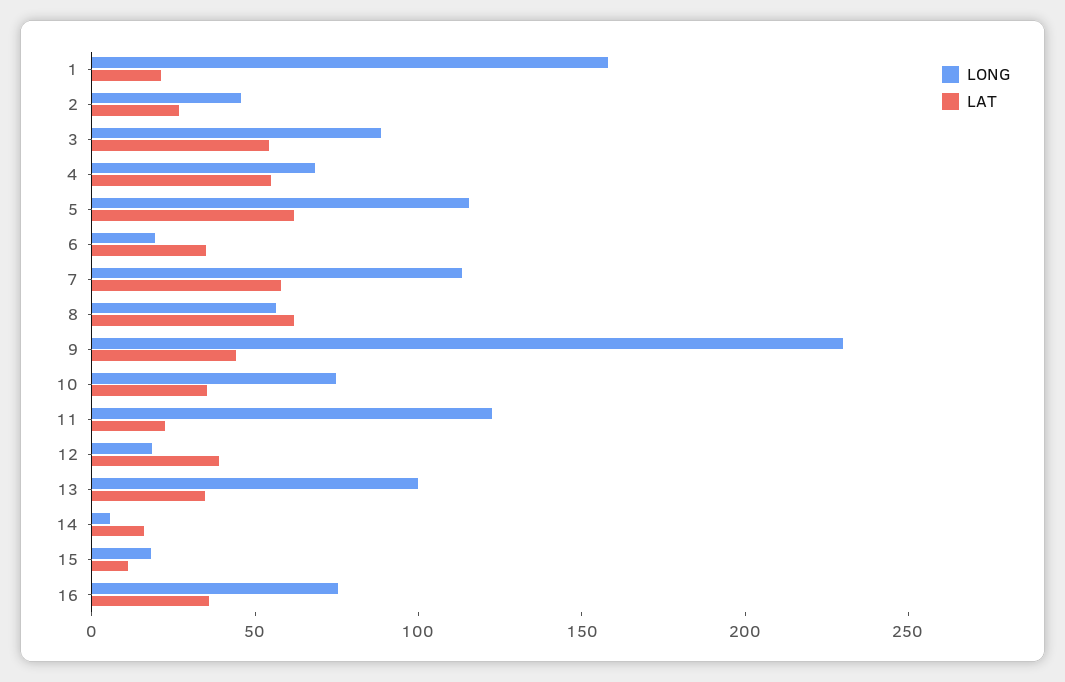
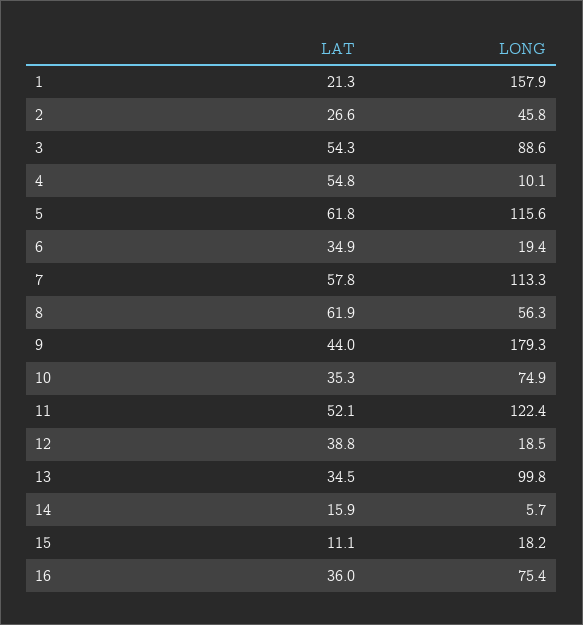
  {
    "LONG": {
      "1": 157.9,
      "2": 45.8,
      "3": 88.6,
-     "4": 70,
+     "4": 10.1,
      "5": 115.6,
      "6": 19.4,
      "7": 113.3,
      "8": 56.3,
-     "9": 230,
+     "9": 179.3,
      "10": 74.9,
      "11": 122.4,
      "12": 18.5,
      "13": 99.8,
      "14": 5.7,
      "15": 18.2,
      "16": 75.4
    },
    "LAT": {
      "1": 21.3,
      "2": 26.6,
      "3": 54.3,
      "4": 54.8,
      "5": 61.8,
      "6": 34.9,
      "7": 57.8,
      "8": 61.9,
      "9": 44,
      "10": 35.3,
-     "11": 20,
+     "11": 52.1,
      "12": 38.8,
      "13": 34.5,
      "14": 15.9,
      "15": 11.1,
      "16": 36
    }
  }

